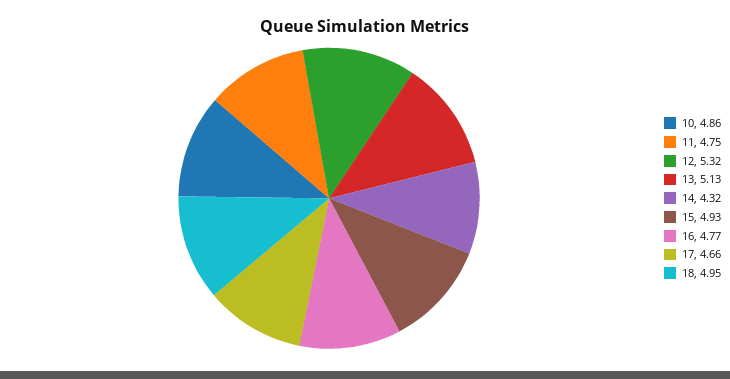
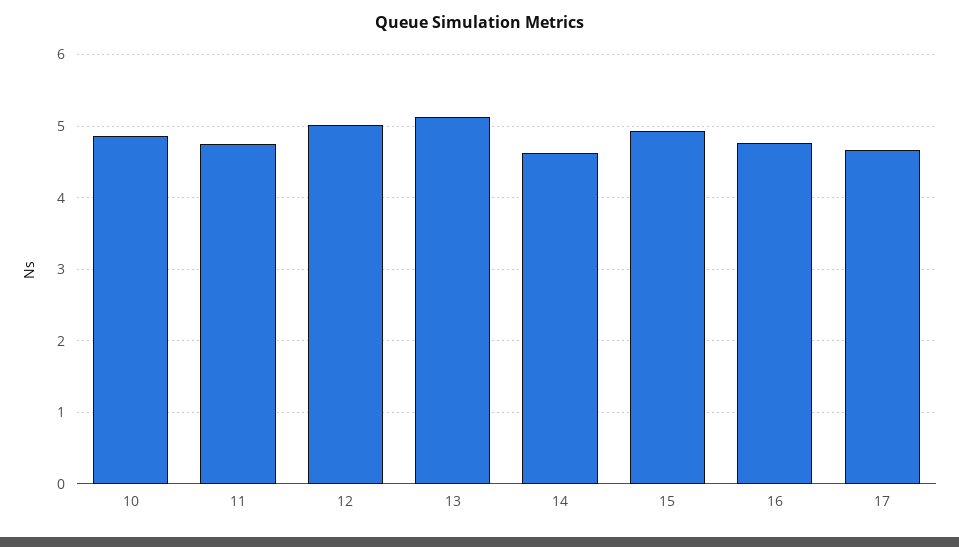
  {
    "10": 4.86,
    "11": 4.75,
-   "12": 5.32,
+   "12": 5,
    "13": 5.13,
-   "14": 4.32,
+   "14": 4.6,
    "15": 4.93,
    "16": 4.77,
-   "17": 4.66,
+   "17": 4.66
-   "18": 4.95
  }

